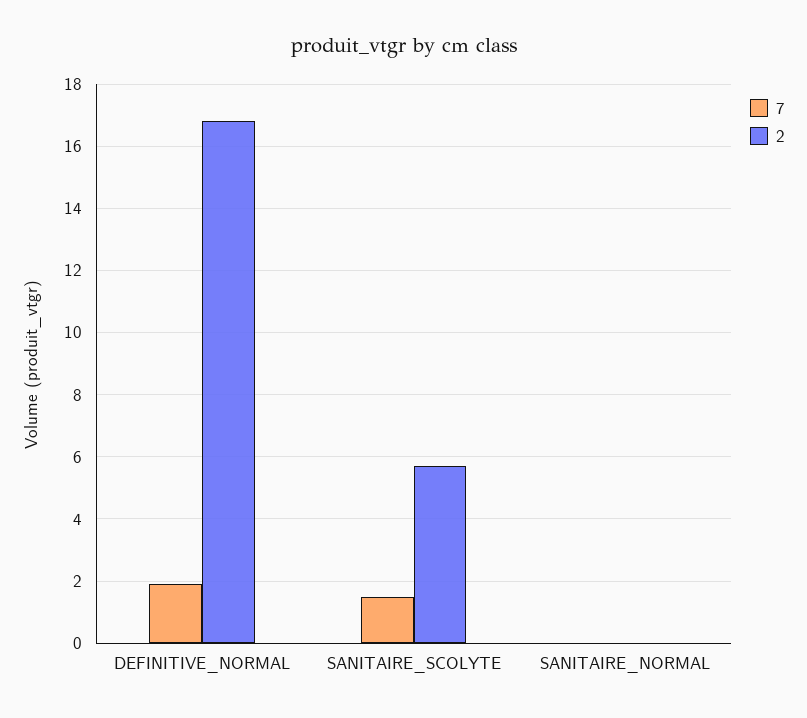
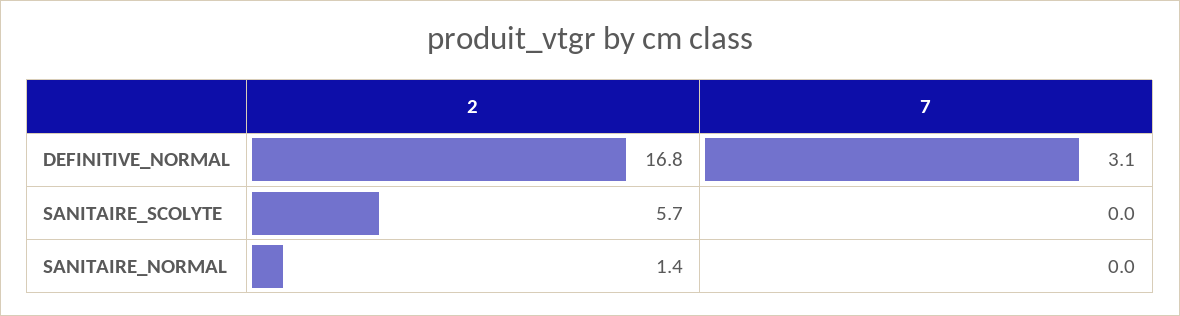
  {
    "7": {
-     "DEFINITIVE_NORMAL": 2,
+     "DEFINITIVE_NORMAL": 3.1,
-     "SANITAIRE_SCOLYTE": 1.5,
+     "SANITAIRE_SCOLYTE": 0,
      "SANITAIRE_NORMAL": 0
    },
    "2": {
      "DEFINITIVE_NORMAL": 16.8,
      "SANITAIRE_SCOLYTE": 5.7,
-     "SANITAIRE_NORMAL": 0
+     "SANITAIRE_NORMAL": 1.4
    }
  }

